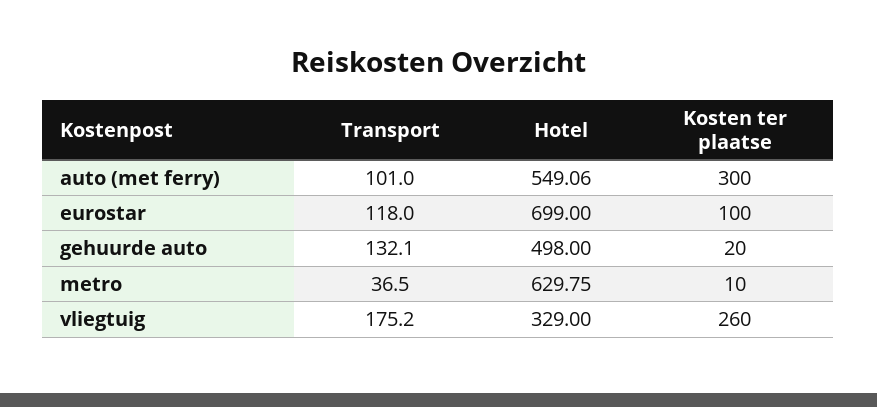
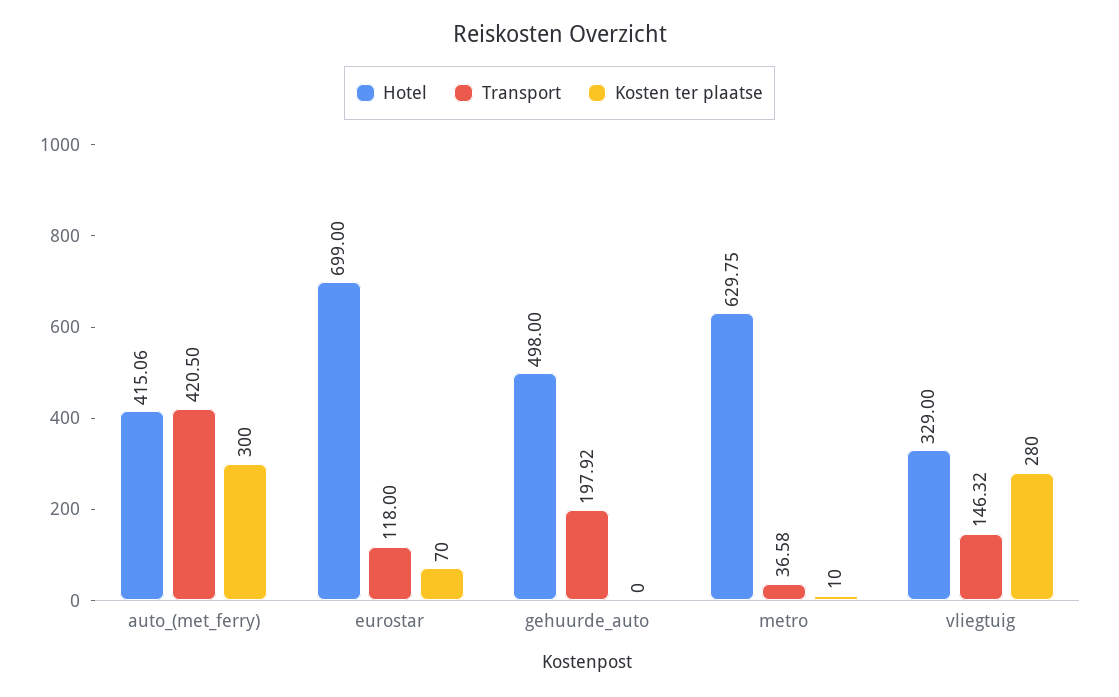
  {
    "Transport": {
-     "auto (met ferry)": 101,
+     "auto (met ferry)": 420.5,
      "eurostar": 118,
-     "gehuurde auto": 132.1,
+     "gehuurde auto": 197.92,
-     "metro": 36.5,
+     "metro": 36.58,
-     "vliegtuig": 175.2
+     "vliegtuig": 146.32
    },
    "Hotel": {
-     "auto (met ferry)": 549.06,
+     "auto (met ferry)": 415.06,
      "eurostar": 699,
      "gehuurde auto": 498,
      "metro": 629.75,
      "vliegtuig": 329
    },
    "Kosten ter plaatse": {
      "auto (met ferry)": 300,
-     "eurostar": 100,
+     "eurostar": 70,
-     "gehuurde auto": 20,
+     "gehuurde auto": 0,
      "metro": 10,
-     "vliegtuig": 260
+     "vliegtuig": 280
    }
  }

